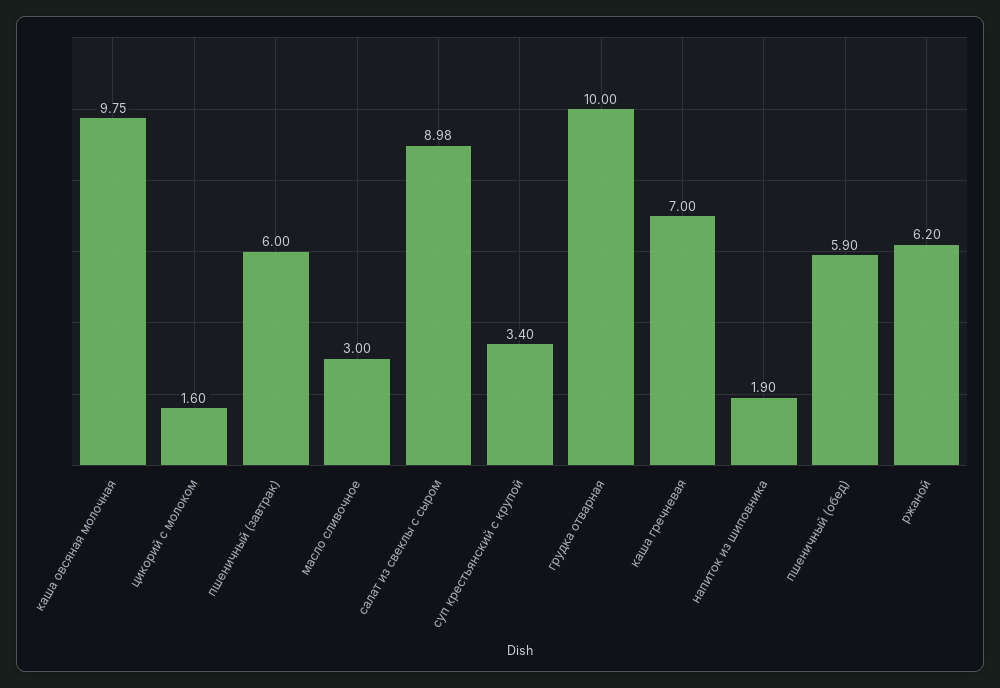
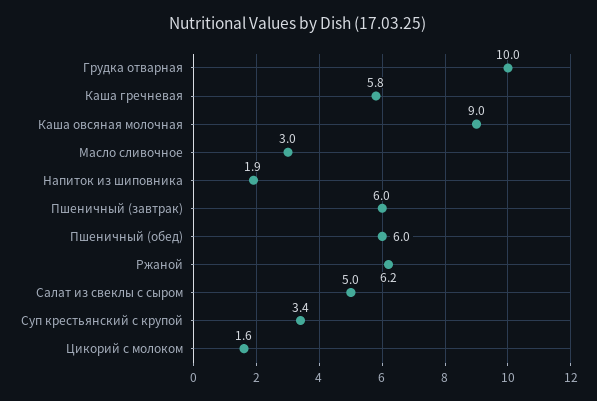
  {
-   "каша овсяная молочная": 9.75,
+   "каша овсяная молочная": 9,
    "цикорий с молоком": 1.6,
    "пшеничный (завтрак)": 6,
    "масло сливочное": 3,
-   "салат из свеклы с сыром": 8.98,
+   "салат из свеклы с сыром": 5,
    "суп крестьянский с крупой": 3.4,
    "грудка отварная": 10,
-   "каша гречневая": 7,
+   "каша гречневая": 5.8,
    "напиток из шиповника": 1.9,
-   "пшеничный (обед)": 5.9,
+   "пшеничный (обед)": 6,
    "ржаной": 6.2
  }

